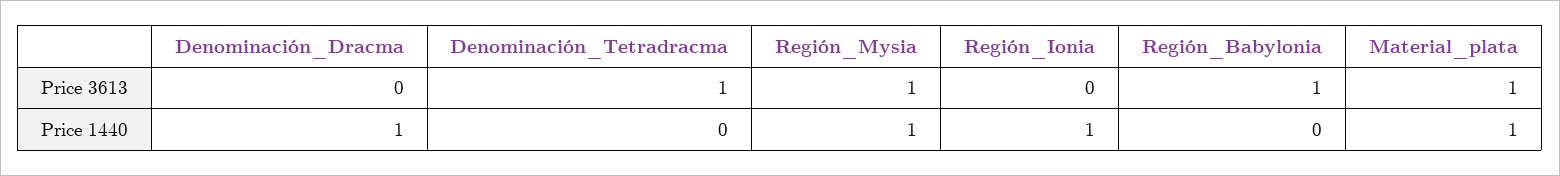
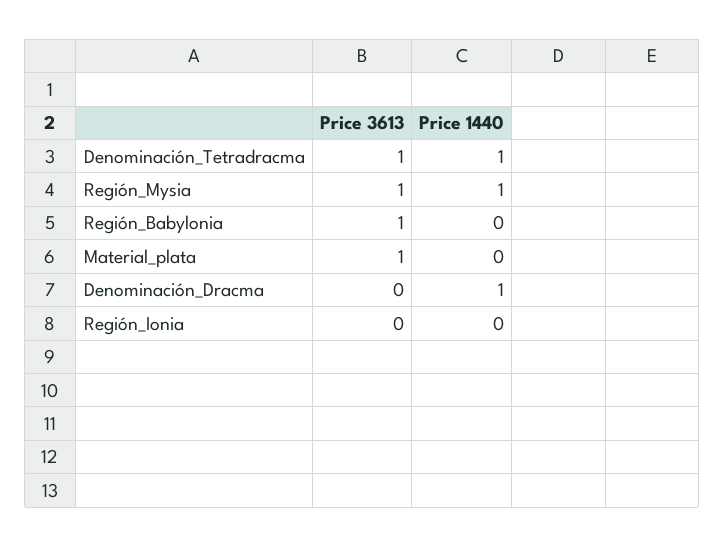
  {
    "Denominación_Dracma": {
      "Price 3613": 0,
      "Price 1440": 1
    },
    "Denominación_Tetradracma": {
      "Price 3613": 1,
-     "Price 1440": 0
+     "Price 1440": 1
    },
    "Región_Mysia": {
      "Price 3613": 1,
      "Price 1440": 1
    },
    "Región_Ionia": {
      "Price 3613": 0,
-     "Price 1440": 1
+     "Price 1440": 0
    },
    "Región_Babylonia": {
      "Price 3613": 1,
      "Price 1440": 0
    },
    "Material_plata": {
      "Price 3613": 1,
-     "Price 1440": 1
+     "Price 1440": 0
    }
  }

